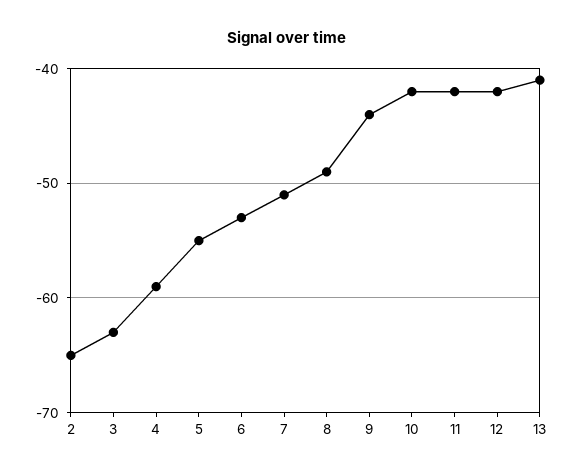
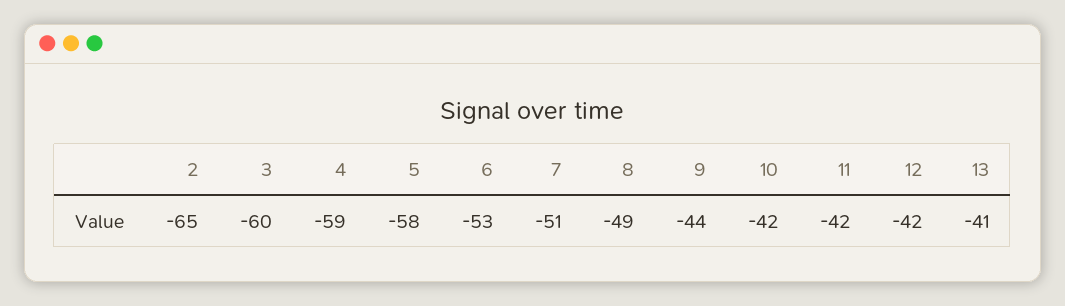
  {
    "2": -65,
-   "3": -63,
+   "3": -60,
    "4": -59,
-   "5": -55,
+   "5": -58,
    "6": -53,
    "7": -51,
    "8": -49,
    "9": -44,
    "10": -42,
    "11": -42,
    "12": -42,
    "13": -41
  }

